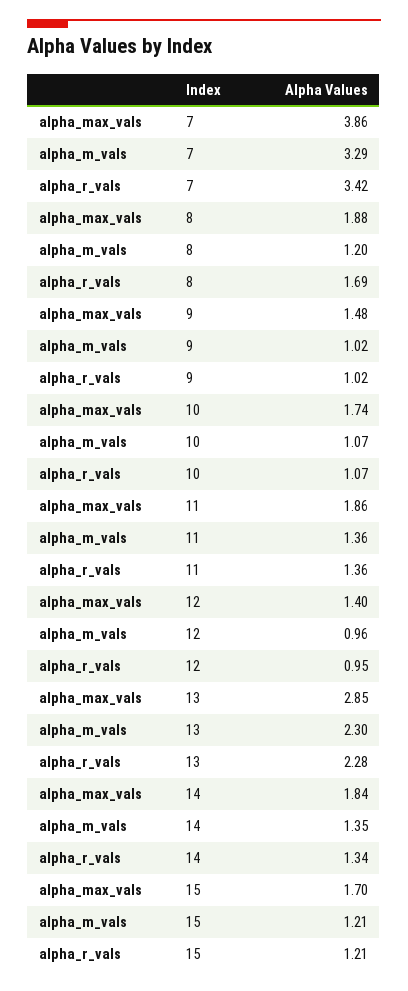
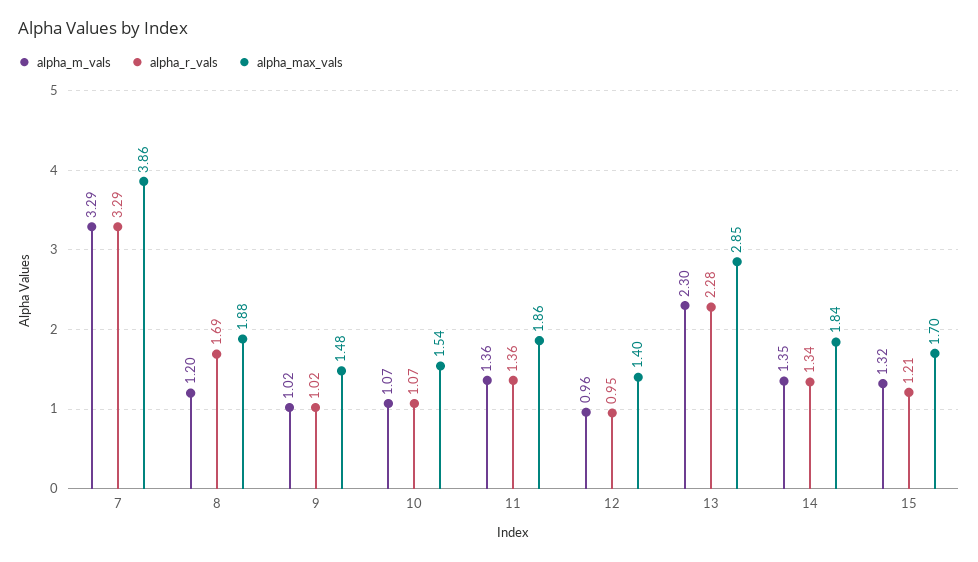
  {
    "alpha_max_vals": {
      "7": 3.86,
      "8": 1.88,
      "9": 1.48,
-     "10": 1.74,
+     "10": 1.54,
      "11": 1.86,
      "12": 1.4,
      "13": 2.85,
      "14": 1.84,
      "15": 1.7
    },
    "alpha_m_vals": {
      "7": 3.29,
      "8": 1.2,
      "9": 1.02,
      "10": 1.07,
      "11": 1.36,
      "12": 0.96,
      "13": 2.3,
      "14": 1.35,
-     "15": 1.21
+     "15": 1.32
    },
    "alpha_r_vals": {
-     "7": 3.42,
+     "7": 3.29,
      "8": 1.69,
      "9": 1.02,
      "10": 1.07,
      "11": 1.36,
      "12": 0.95,
      "13": 2.28,
      "14": 1.34,
      "15": 1.21
    }
  }

